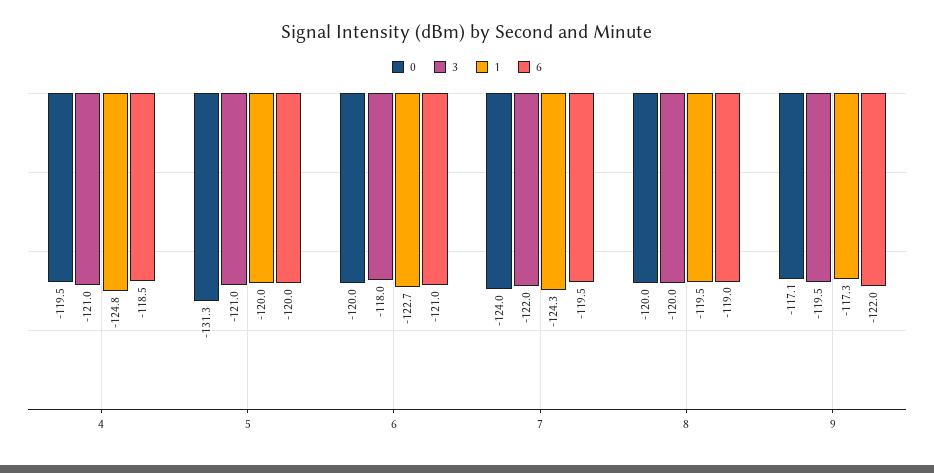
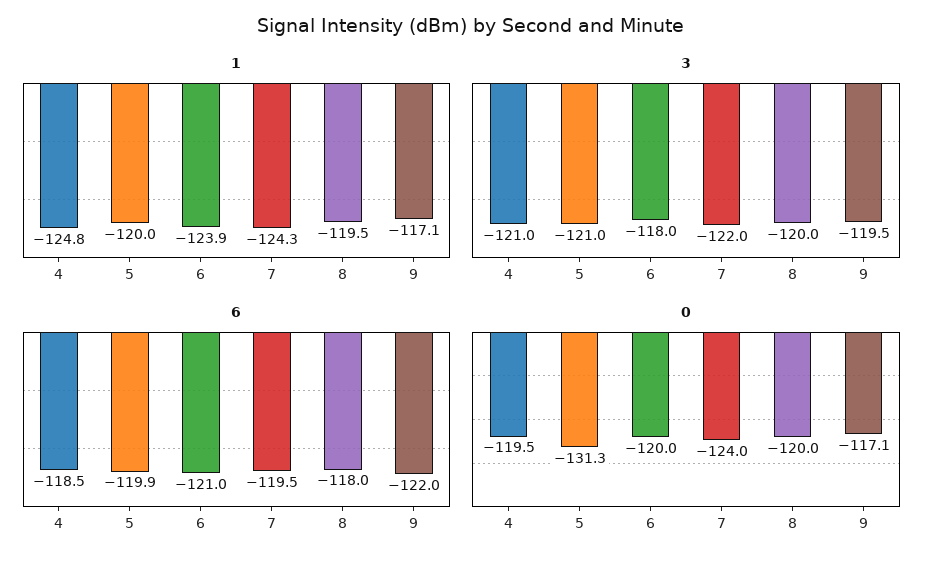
  {
    "0": {
      "4": -119.5,
      "5": -131.3,
      "6": -120,
      "7": -124,
      "8": -120,
      "9": -117.1
    },
    "3": {
      "4": -121,
      "5": -121,
      "6": -118,
      "7": -122,
      "8": -120,
      "9": -119.5
    },
    "1": {
      "4": -124.8,
      "5": -120,
-     "6": -122.7,
+     "6": -123.9,
      "7": -124.3,
      "8": -119.5,
-     "9": -117.3
+     "9": -117.1
    },
    "6": {
      "4": -118.5,
-     "5": -120,
+     "5": -119.9,
      "6": -121,
      "7": -119.5,
-     "8": -119,
+     "8": -118,
      "9": -122
    }
  }

